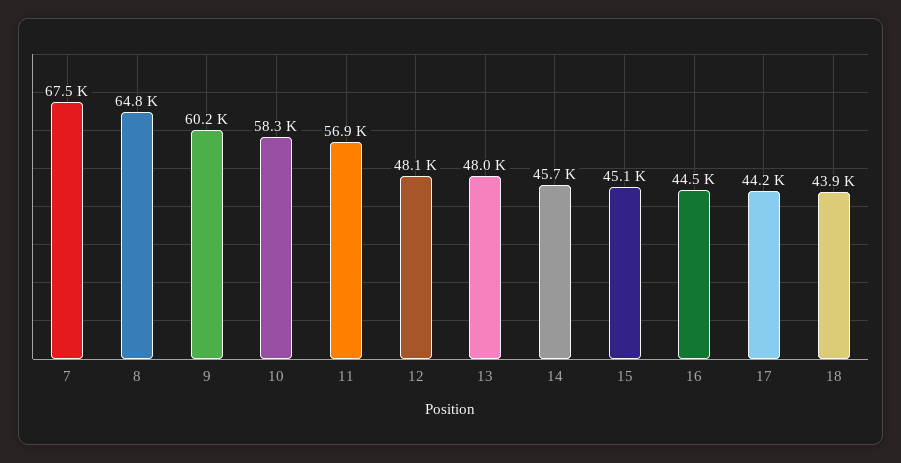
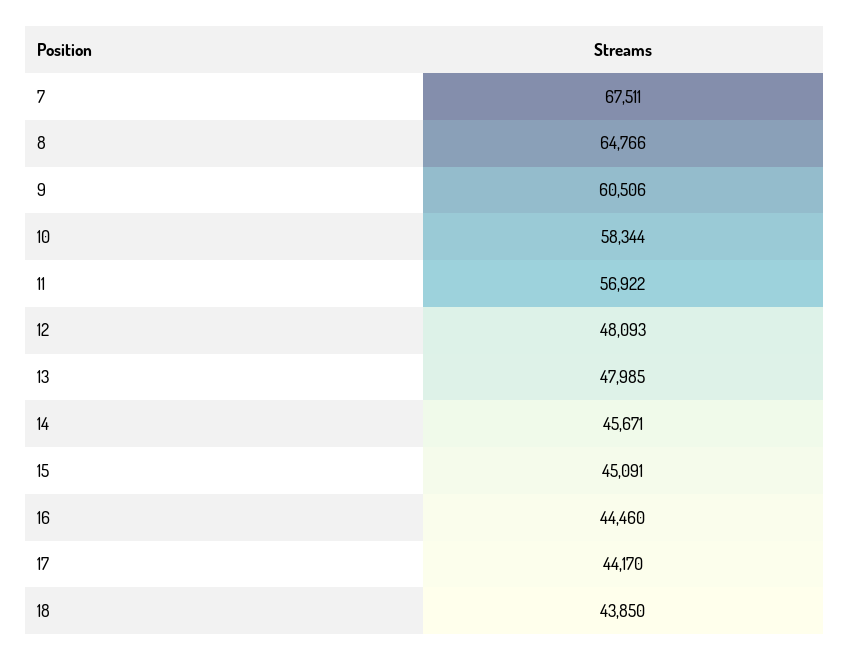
  {
    "7": 67511,
    "8": 64766,
-   "9": 60200,
+   "9": 60506,
    "10": 58344,
    "11": 56922,
    "12": 48093,
    "13": 47985,
    "14": 45671,
    "15": 45091,
    "16": 44460,
    "17": 44170,
    "18": 43850
  }

